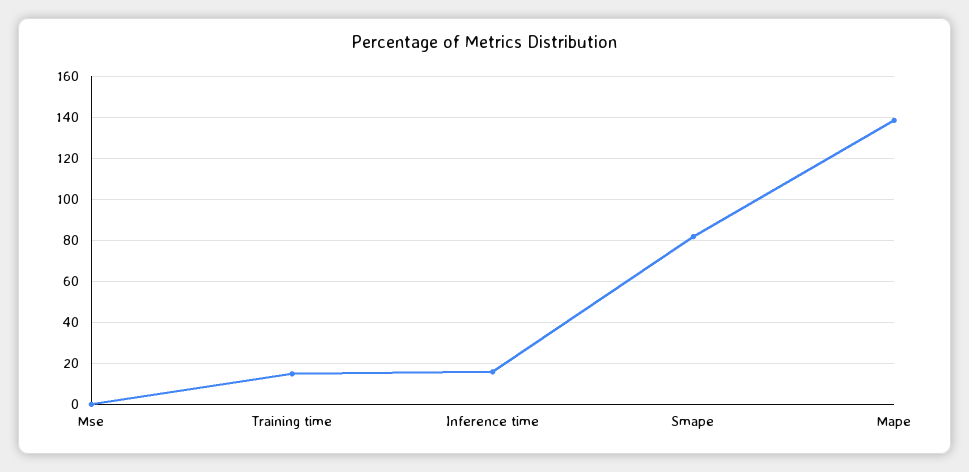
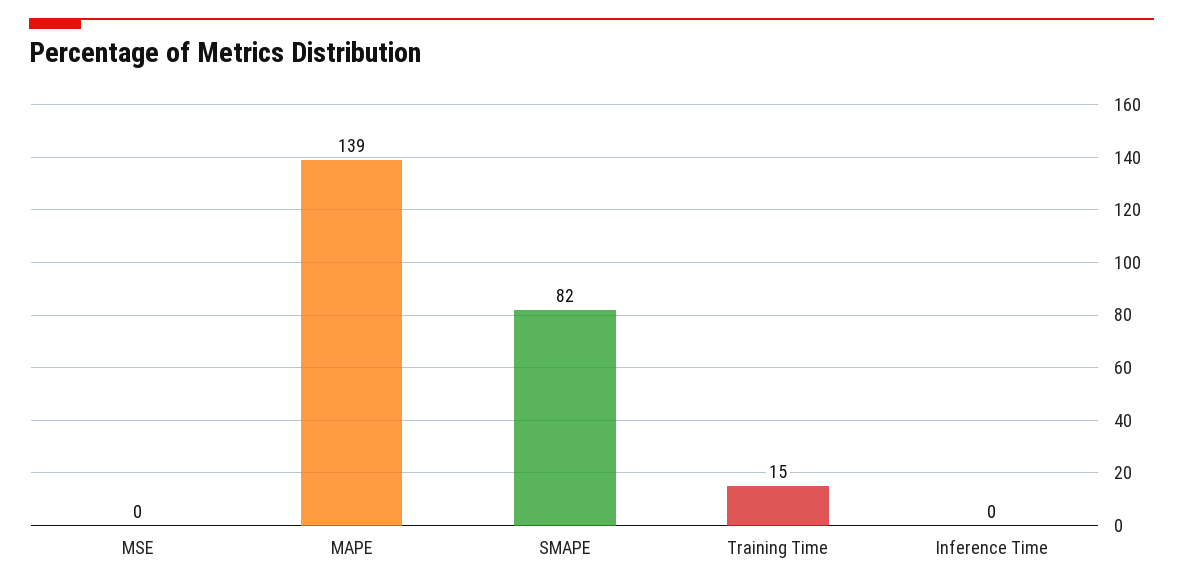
  {
    "Mse": 0,
    "Training time": 15,
-   "Inference time": 15,
+   "Inference time": 0,
    "Smape": 82,
    "Mape": 139
  }

